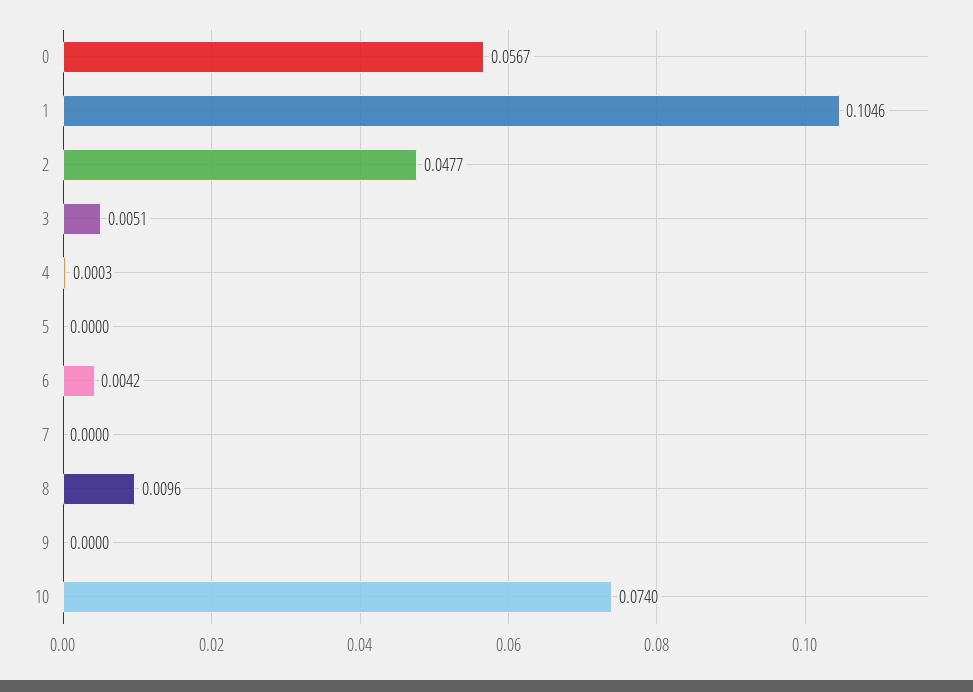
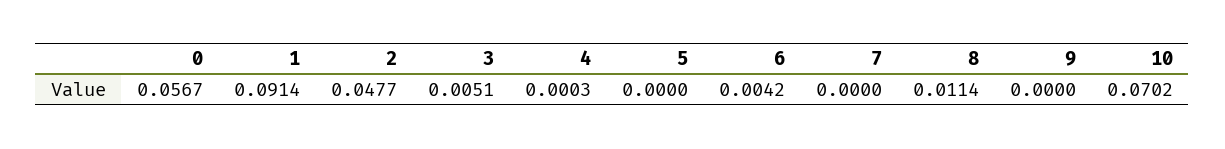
  {
    "0": 0.0567,
-   "1": 0.1046,
+   "1": 0.0914,
    "2": 0.0477,
    "3": 0.0051,
    "4": 0.0003,
    "5": 0,
    "6": 0.0042,
    "7": 0,
-   "8": 0.0096,
+   "8": 0.0114,
    "9": 0,
-   "10": 0.074
+   "10": 0.0702
  }

